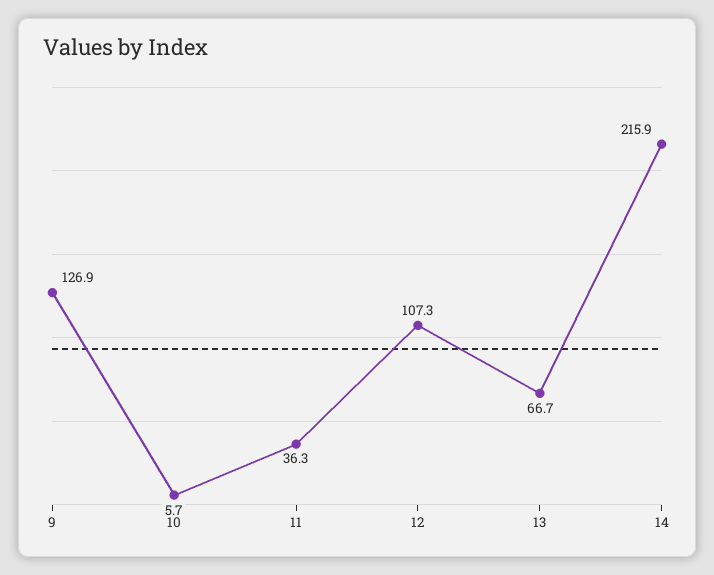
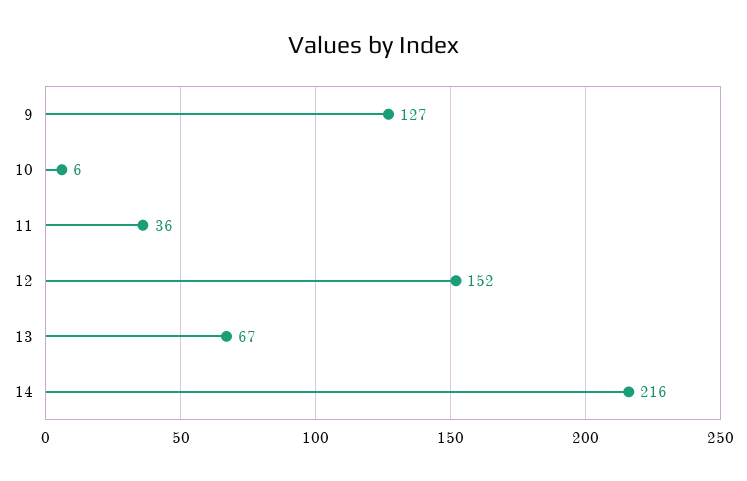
  {
    "9": 126.9,
    "10": 5.7,
    "11": 36.3,
-   "12": 107.3,
+   "12": 152,
    "13": 66.7,
    "14": 215.9
  }

